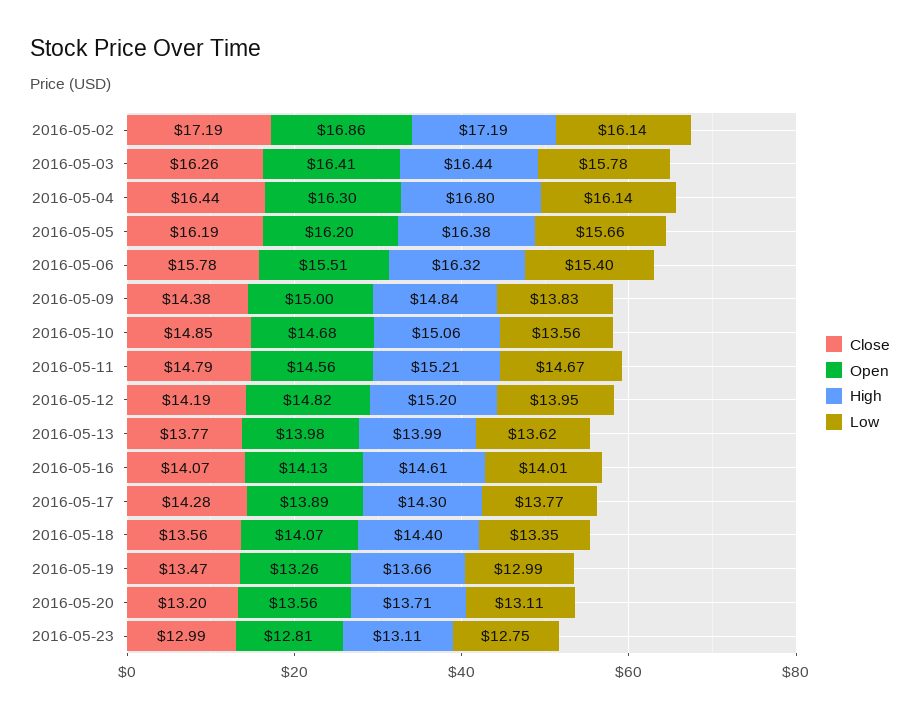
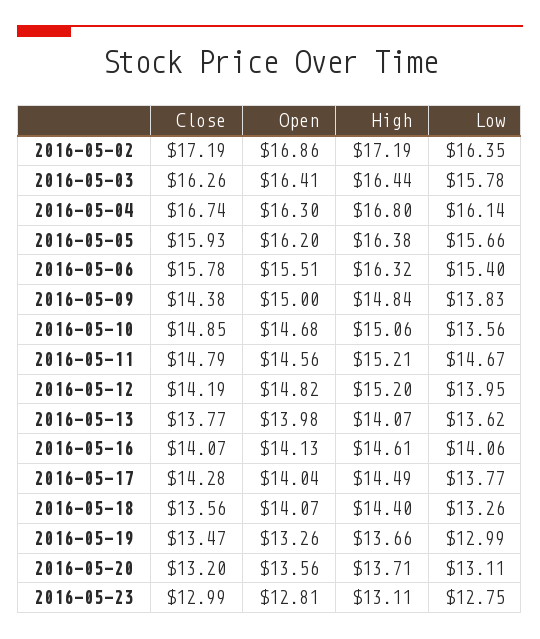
  {
    "Close": {
      "2016-05-02": 17.19,
      "2016-05-03": 16.26,
-     "2016-05-04": 16.44,
+     "2016-05-04": 16.74,
-     "2016-05-05": 16.19,
+     "2016-05-05": 15.93,
      "2016-05-06": 15.78,
      "2016-05-09": 14.38,
      "2016-05-10": 14.85,
      "2016-05-11": 14.79,
      "2016-05-12": 14.19,
      "2016-05-13": 13.77,
      "2016-05-16": 14.07,
      "2016-05-17": 14.28,
      "2016-05-18": 13.56,
      "2016-05-19": 13.47,
      "2016-05-20": 13.2,
      "2016-05-23": 12.99
    },
    "Open": {
      "2016-05-02": 16.86,
      "2016-05-03": 16.41,
      "2016-05-04": 16.3,
      "2016-05-05": 16.2,
      "2016-05-06": 15.51,
      "2016-05-09": 15,
      "2016-05-10": 14.68,
      "2016-05-11": 14.56,
      "2016-05-12": 14.82,
      "2016-05-13": 13.98,
      "2016-05-16": 14.13,
-     "2016-05-17": 13.89,
+     "2016-05-17": 14.04,
      "2016-05-18": 14.07,
      "2016-05-19": 13.26,
      "2016-05-20": 13.56,
      "2016-05-23": 12.81
    },
    "High": {
      "2016-05-02": 17.19,
      "2016-05-03": 16.44,
      "2016-05-04": 16.8,
      "2016-05-05": 16.38,
      "2016-05-06": 16.32,
      "2016-05-09": 14.84,
      "2016-05-10": 15.06,
      "2016-05-11": 15.21,
      "2016-05-12": 15.2,
-     "2016-05-13": 13.99,
+     "2016-05-13": 14.07,
      "2016-05-16": 14.61,
-     "2016-05-17": 14.3,
+     "2016-05-17": 14.49,
      "2016-05-18": 14.4,
      "2016-05-19": 13.66,
      "2016-05-20": 13.71,
      "2016-05-23": 13.11
    },
    "Low": {
-     "2016-05-02": 16.14,
+     "2016-05-02": 16.35,
      "2016-05-03": 15.78,
      "2016-05-04": 16.14,
      "2016-05-05": 15.66,
      "2016-05-06": 15.4,
      "2016-05-09": 13.83,
      "2016-05-10": 13.56,
      "2016-05-11": 14.67,
      "2016-05-12": 13.95,
      "2016-05-13": 13.62,
-     "2016-05-16": 14.01,
+     "2016-05-16": 14.06,
      "2016-05-17": 13.77,
-     "2016-05-18": 13.35,
+     "2016-05-18": 13.26,
      "2016-05-19": 12.99,
      "2016-05-20": 13.11,
      "2016-05-23": 12.75
    }
  }

